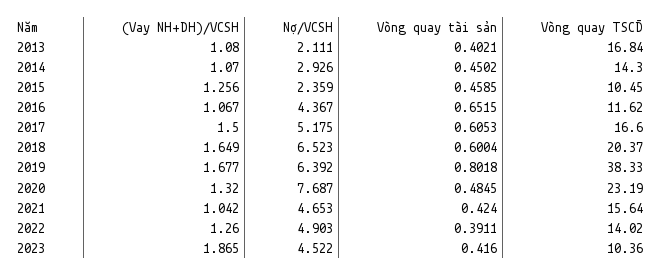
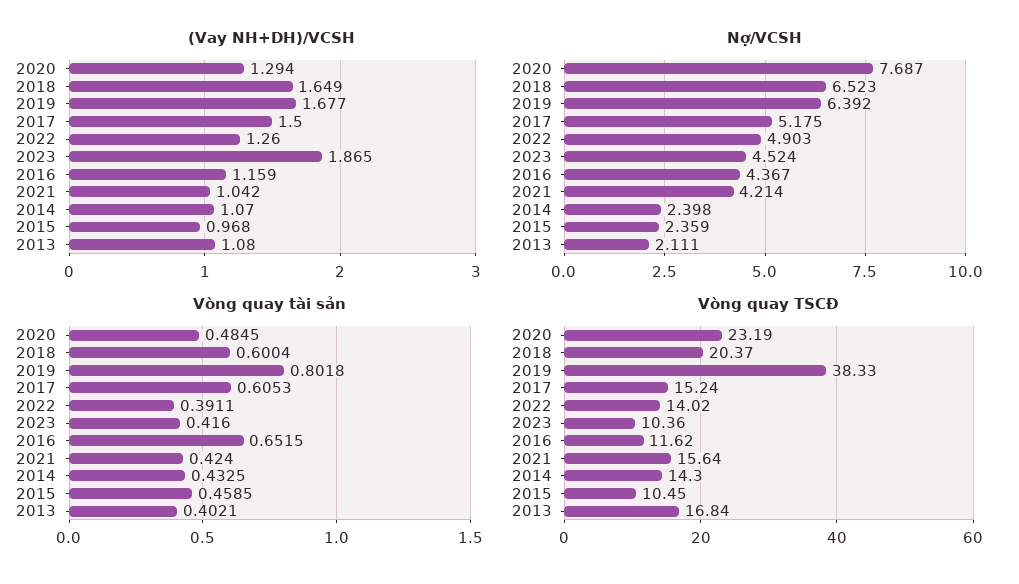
  {
    "(Vay NH+DH)/VCSH": {
      "2013": 1.08,
      "2014": 1.07,
-     "2015": 1.256,
+     "2015": 0.968,
-     "2016": 1.067,
+     "2016": 1.159,
      "2017": 1.5,
      "2018": 1.649,
      "2019": 1.677,
-     "2020": 1.32,
+     "2020": 1.294,
      "2021": 1.042,
      "2022": 1.26,
      "2023": 1.865
    },
    "Nợ/VCSH": {
      "2013": 2.111,
-     "2014": 2.926,
+     "2014": 2.398,
      "2015": 2.359,
      "2016": 4.367,
      "2017": 5.175,
      "2018": 6.523,
      "2019": 6.392,
      "2020": 7.687,
-     "2021": 4.653,
+     "2021": 4.214,
      "2022": 4.903,
-     "2023": 4.522
+     "2023": 4.524
    },
    "Vòng quay tài sản": {
      "2013": 0.4021,
-     "2014": 0.4502,
+     "2014": 0.4325,
      "2015": 0.4585,
      "2016": 0.6515,
      "2017": 0.6053,
      "2018": 0.6004,
      "2019": 0.8018,
      "2020": 0.4845,
      "2021": 0.424,
      "2022": 0.3911,
      "2023": 0.416
    },
    "Vòng quay TSCĐ": {
      "2013": 16.84,
      "2014": 14.3,
      "2015": 10.45,
      "2016": 11.62,
-     "2017": 16.6,
+     "2017": 15.24,
      "2018": 20.37,
      "2019": 38.33,
      "2020": 23.19,
      "2021": 15.64,
      "2022": 14.02,
      "2023": 10.36
    }
  }

